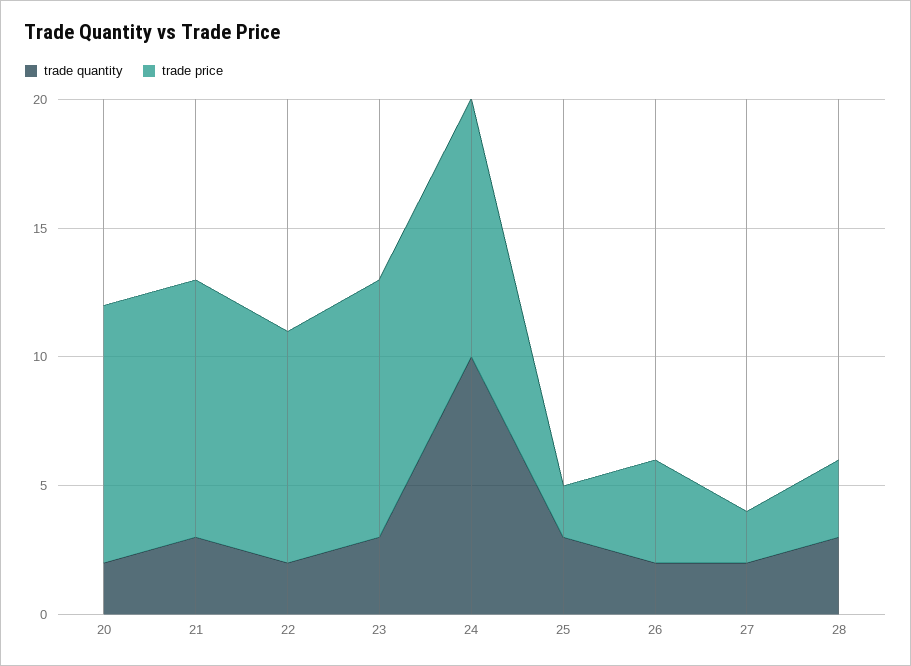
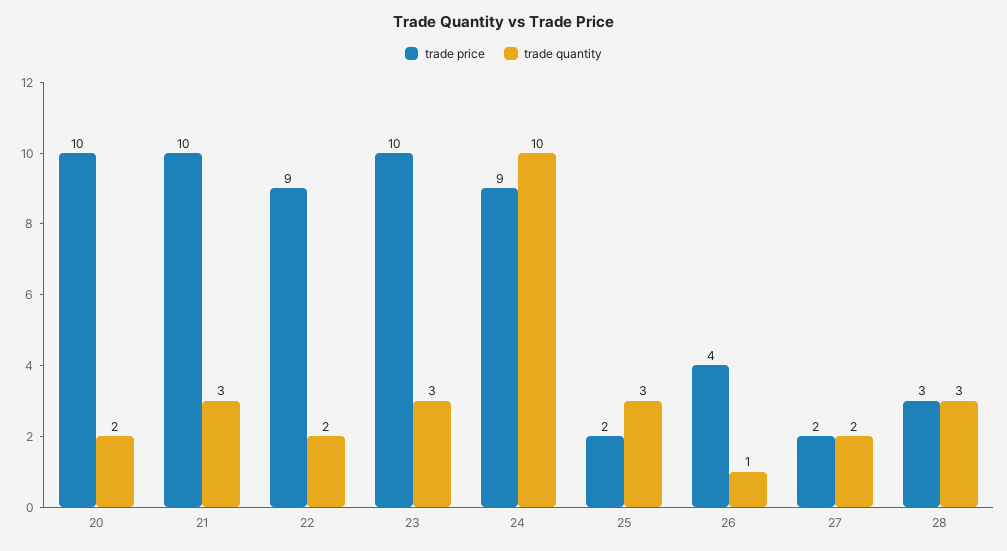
  {
    "trade quantity": {
      "20": 2,
      "21": 3,
      "22": 2,
      "23": 3,
      "24": 10,
      "25": 3,
-     "26": 2,
+     "26": 1,
      "27": 2,
      "28": 3
    },
    "trade price": {
      "20": 10,
      "21": 10,
      "22": 9,
      "23": 10,
-     "24": 10,
+     "24": 9,
      "25": 2,
      "26": 4,
      "27": 2,
      "28": 3
    }
  }

